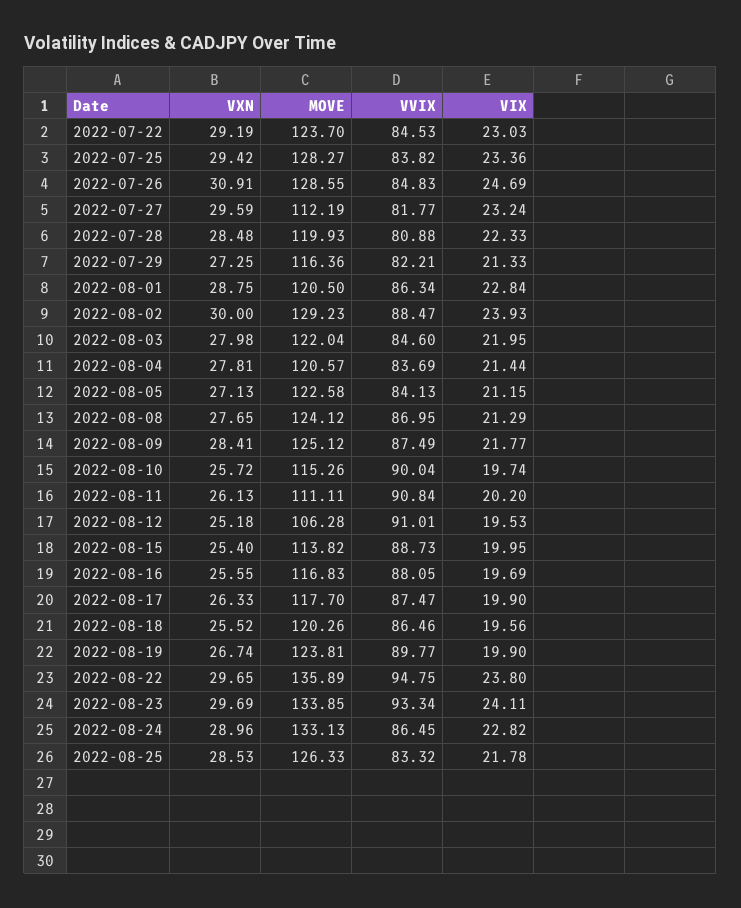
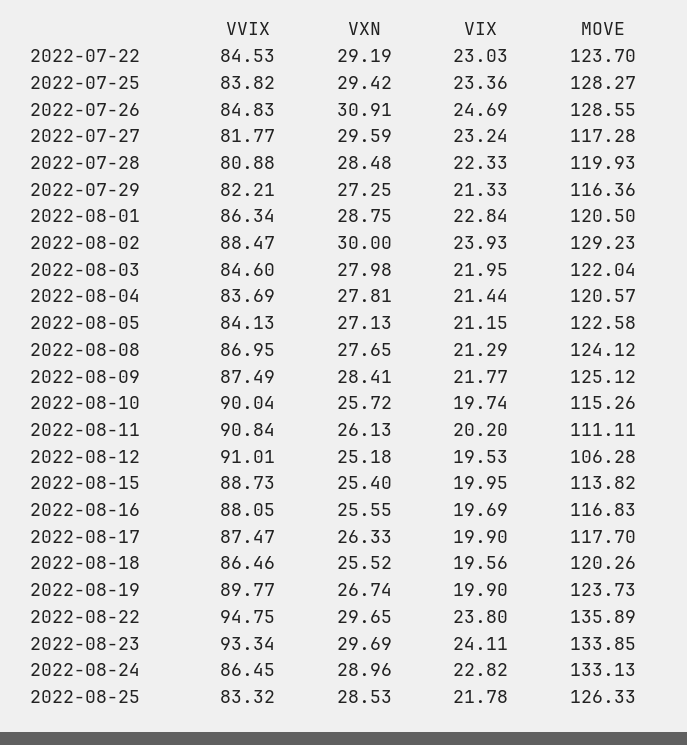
  {
    "VXN": {
      "2022-07-22": 29.19,
      "2022-07-25": 29.42,
      "2022-07-26": 30.91,
      "2022-07-27": 29.59,
      "2022-07-28": 28.48,
      "2022-07-29": 27.25,
      "2022-08-01": 28.75,
      "2022-08-02": 30,
      "2022-08-03": 27.98,
      "2022-08-04": 27.81,
      "2022-08-05": 27.13,
      "2022-08-08": 27.65,
      "2022-08-09": 28.41,
      "2022-08-10": 25.72,
      "2022-08-11": 26.13,
      "2022-08-12": 25.18,
      "2022-08-15": 25.4,
      "2022-08-16": 25.55,
      "2022-08-17": 26.33,
      "2022-08-18": 25.52,
      "2022-08-19": 26.74,
      "2022-08-22": 29.65,
      "2022-08-23": 29.69,
      "2022-08-24": 28.96,
      "2022-08-25": 28.53
    },
    "MOVE": {
      "2022-07-22": 123.7,
      "2022-07-25": 128.27,
      "2022-07-26": 128.55,
-     "2022-07-27": 112.19,
+     "2022-07-27": 117.28,
      "2022-07-28": 119.93,
      "2022-07-29": 116.36,
      "2022-08-01": 120.5,
      "2022-08-02": 129.23,
      "2022-08-03": 122.04,
      "2022-08-04": 120.57,
      "2022-08-05": 122.58,
      "2022-08-08": 124.12,
      "2022-08-09": 125.12,
      "2022-08-10": 115.26,
      "2022-08-11": 111.11,
      "2022-08-12": 106.28,
      "2022-08-15": 113.82,
      "2022-08-16": 116.83,
      "2022-08-17": 117.7,
      "2022-08-18": 120.26,
-     "2022-08-19": 123.81,
+     "2022-08-19": 123.73,
      "2022-08-22": 135.89,
      "2022-08-23": 133.85,
      "2022-08-24": 133.13,
      "2022-08-25": 126.33
    },
    "VVIX": {
      "2022-07-22": 84.53,
      "2022-07-25": 83.82,
      "2022-07-26": 84.83,
      "2022-07-27": 81.77,
      "2022-07-28": 80.88,
      "2022-07-29": 82.21,
      "2022-08-01": 86.34,
      "2022-08-02": 88.47,
      "2022-08-03": 84.6,
      "2022-08-04": 83.69,
      "2022-08-05": 84.13,
      "2022-08-08": 86.95,
      "2022-08-09": 87.49,
      "2022-08-10": 90.04,
      "2022-08-11": 90.84,
      "2022-08-12": 91.01,
      "2022-08-15": 88.73,
      "2022-08-16": 88.05,
      "2022-08-17": 87.47,
      "2022-08-18": 86.46,
      "2022-08-19": 89.77,
      "2022-08-22": 94.75,
      "2022-08-23": 93.34,
      "2022-08-24": 86.45,
      "2022-08-25": 83.32
    },
    "VIX": {
      "2022-07-22": 23.03,
      "2022-07-25": 23.36,
      "2022-07-26": 24.69,
      "2022-07-27": 23.24,
      "2022-07-28": 22.33,
      "2022-07-29": 21.33,
      "2022-08-01": 22.84,
      "2022-08-02": 23.93,
      "2022-08-03": 21.95,
      "2022-08-04": 21.44,
      "2022-08-05": 21.15,
      "2022-08-08": 21.29,
      "2022-08-09": 21.77,
      "2022-08-10": 19.74,
      "2022-08-11": 20.2,
      "2022-08-12": 19.53,
      "2022-08-15": 19.95,
      "2022-08-16": 19.69,
      "2022-08-17": 19.9,
      "2022-08-18": 19.56,
      "2022-08-19": 19.9,
      "2022-08-22": 23.8,
      "2022-08-23": 24.11,
      "2022-08-24": 22.82,
      "2022-08-25": 21.78
    }
  }

